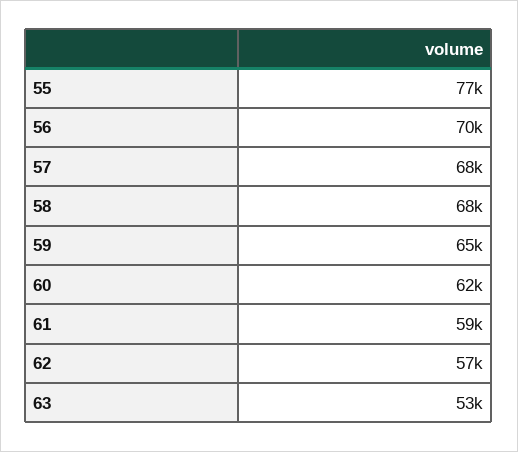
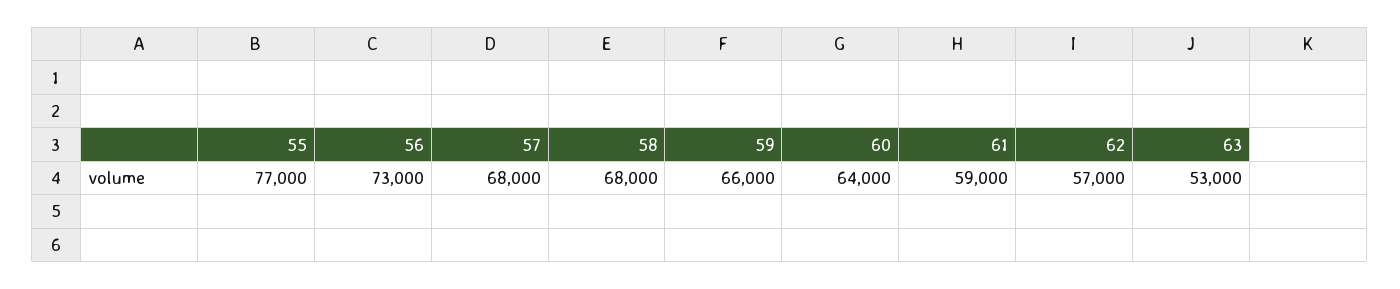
  {
    "55": 77000,
-   "56": 70000,
+   "56": 73000,
    "57": 68000,
    "58": 68000,
-   "59": 65000,
+   "59": 66000,
-   "60": 62000,
+   "60": 64000,
    "61": 59000,
    "62": 57000,
    "63": 53000
  }

